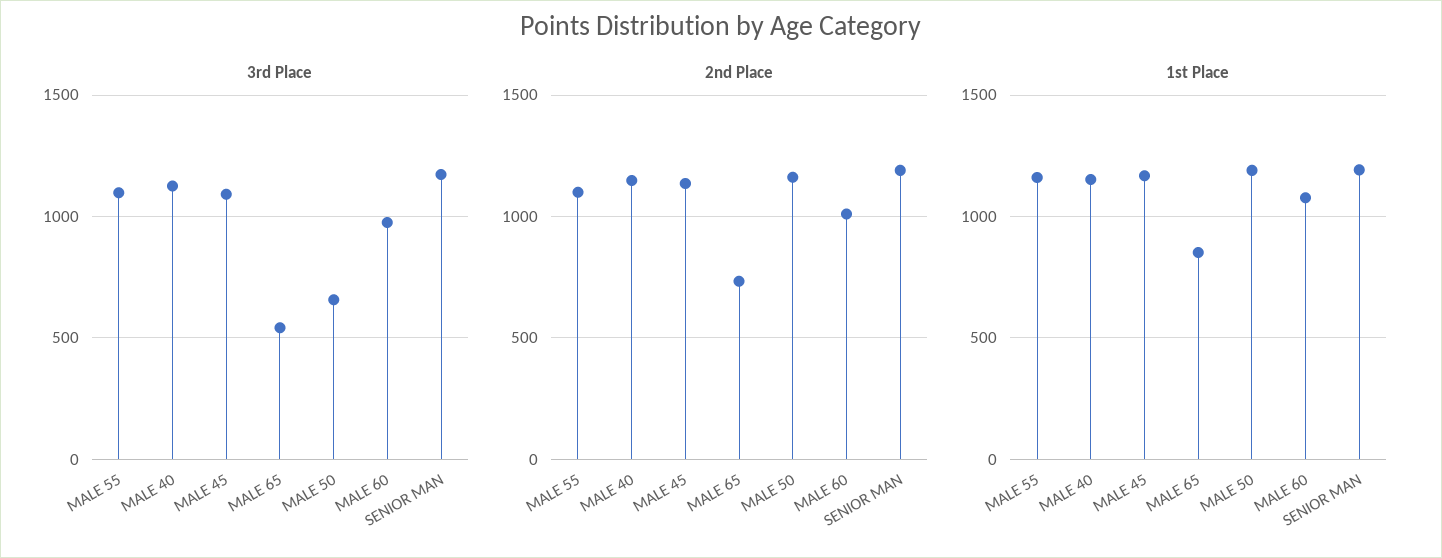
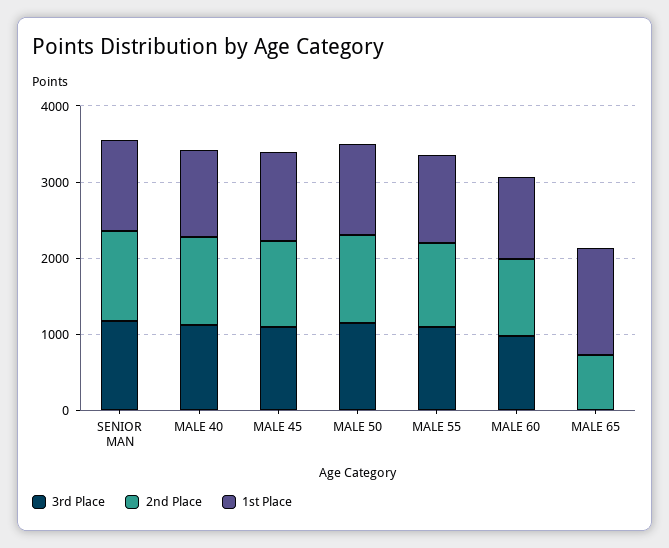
  {
    "3rd Place": {
      "MALE 55": 1100,
      "MALE 40": 1150,
      "MALE 45": 1100,
-     "MALE 65": 550,
+     "MALE 65": 0,
-     "MALE 50": 650,
+     "MALE 50": 1200,
      "MALE 60": 1000,
      "SENIOR MAN": 1150
    },
    "2nd Place": {
      "MALE 55": 1100,
      "MALE 40": 1150,
      "MALE 45": 1150,
      "MALE 65": 750,
      "MALE 50": 1150,
      "MALE 60": 1000,
      "SENIOR MAN": 1200
    },
    "1st Place": {
      "MALE 55": 1150,
      "MALE 40": 1150,
      "MALE 45": 1150,
-     "MALE 65": 850,
+     "MALE 65": 1400,
      "MALE 50": 1200,
      "MALE 60": 1100,
      "SENIOR MAN": 1200
    }
  }

